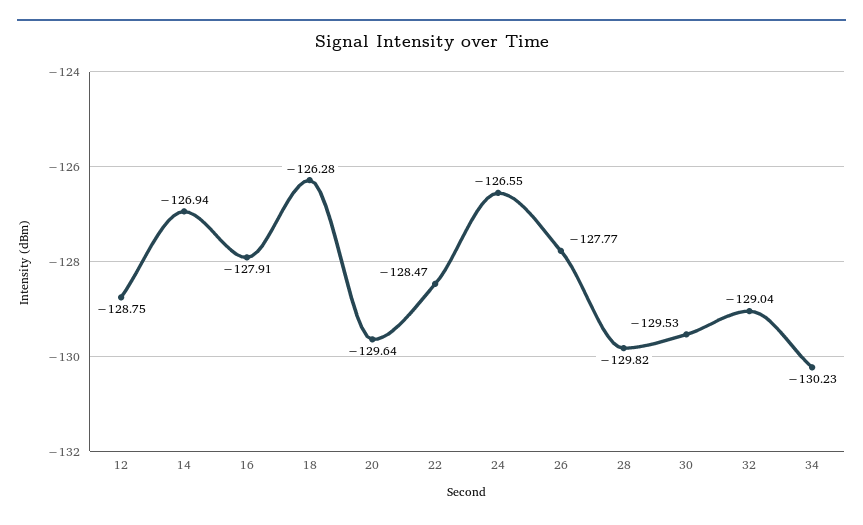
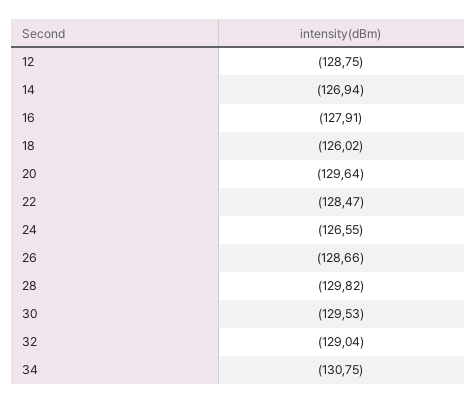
  {
    "12": -128.75,
    "14": -126.94,
    "16": -127.91,
-   "18": -126.28,
+   "18": -126.02,
    "20": -129.64,
    "22": -128.47,
    "24": -126.55,
-   "26": -127.77,
+   "26": -128.66,
    "28": -129.82,
    "30": -129.53,
    "32": -129.04,
-   "34": -130.23
+   "34": -130.75
  }

